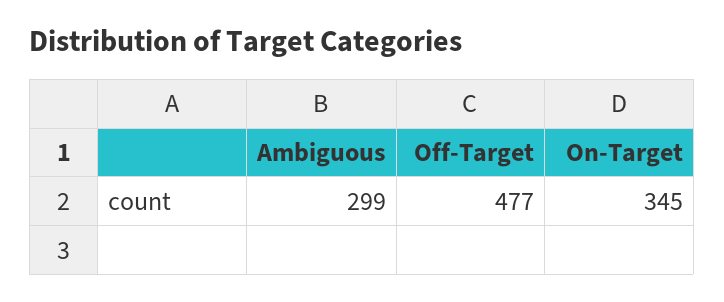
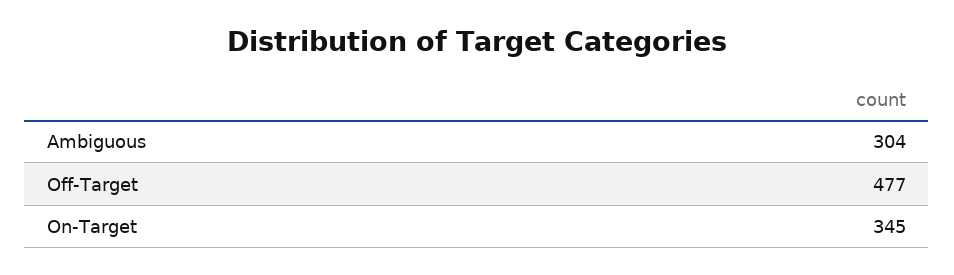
  {
-   "Ambiguous": 299,
+   "Ambiguous": 304,
    "Off-Target": 477,
    "On-Target": 345
  }

